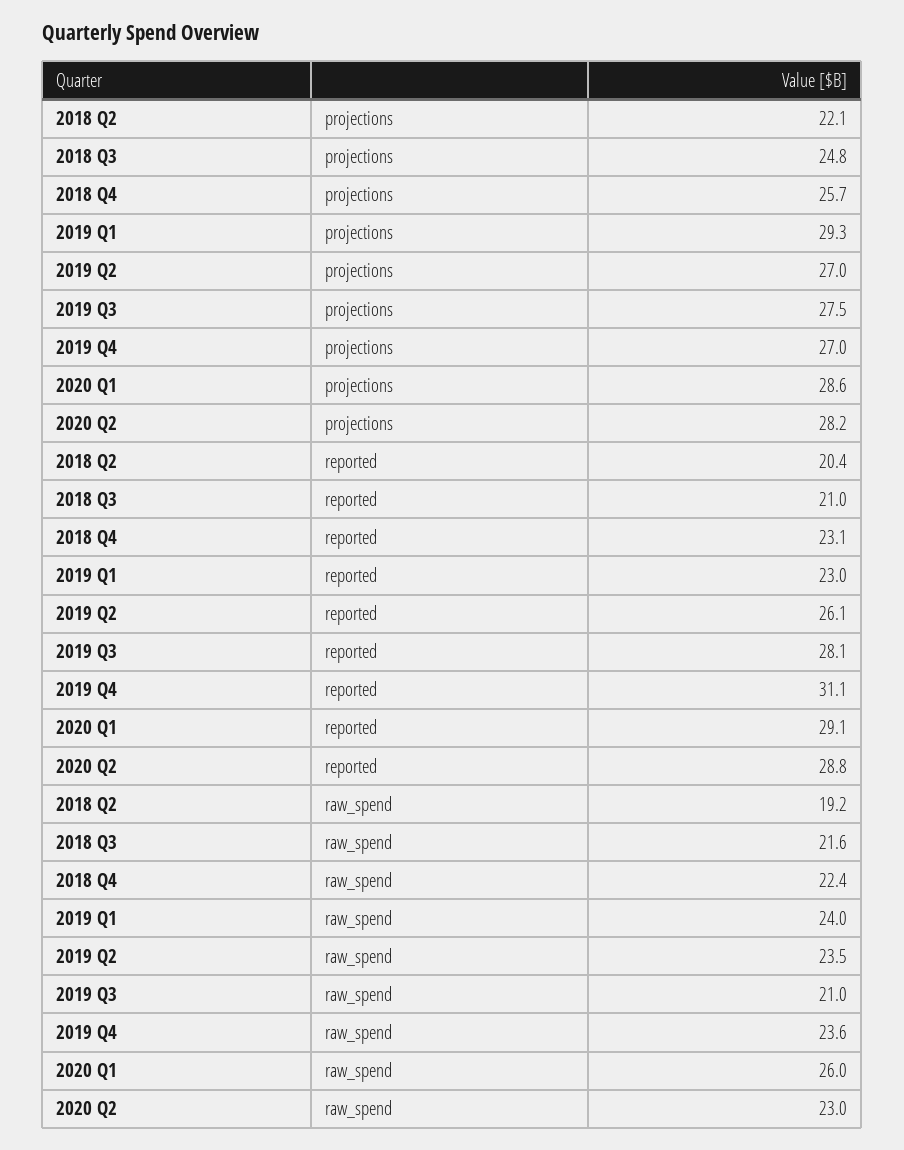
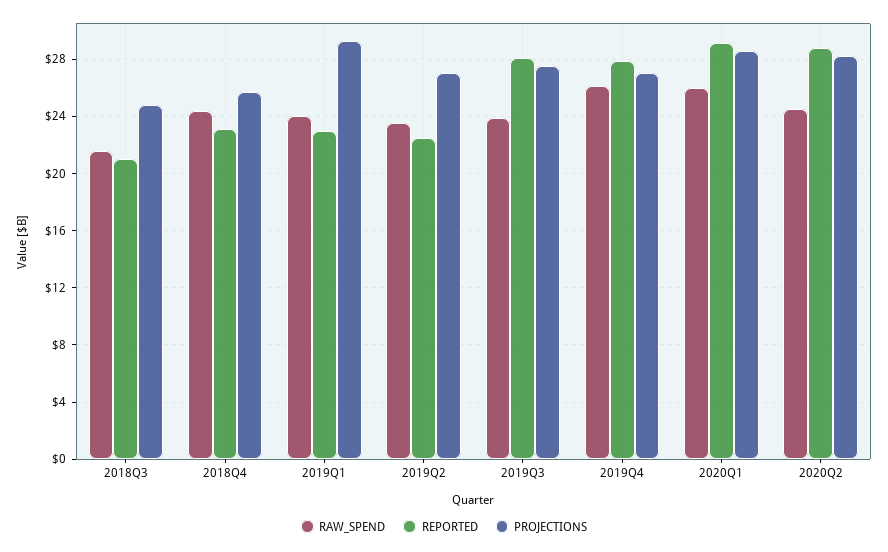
  {
    "projections": {
-     "2018 Q2": 22.1,
      "2018 Q3": 24.8,
      "2018 Q4": 25.7,
      "2019 Q1": 29.3,
      "2019 Q2": 27,
      "2019 Q3": 27.5,
      "2019 Q4": 27,
      "2020 Q1": 28.6,
      "2020 Q2": 28.2
    },
    "reported": {
-     "2018 Q2": 20.4,
      "2018 Q3": 21,
      "2018 Q4": 23.1,
      "2019 Q1": 23,
-     "2019 Q2": 26.1,
+     "2019 Q2": 22.5,
      "2019 Q3": 28.1,
-     "2019 Q4": 31.1,
+     "2019 Q4": 28,
      "2020 Q1": 29.1,
      "2020 Q2": 28.8
    },
    "raw_spend": {
-     "2018 Q2": 19.2,
      "2018 Q3": 21.6,
-     "2018 Q4": 22.4,
+     "2018 Q4": 24.5,
      "2019 Q1": 24,
      "2019 Q2": 23.5,
-     "2019 Q3": 21,
+     "2019 Q3": 24,
-     "2019 Q4": 23.6,
+     "2019 Q4": 26,
      "2020 Q1": 26,
-     "2020 Q2": 23
+     "2020 Q2": 24.5
    }
  }

